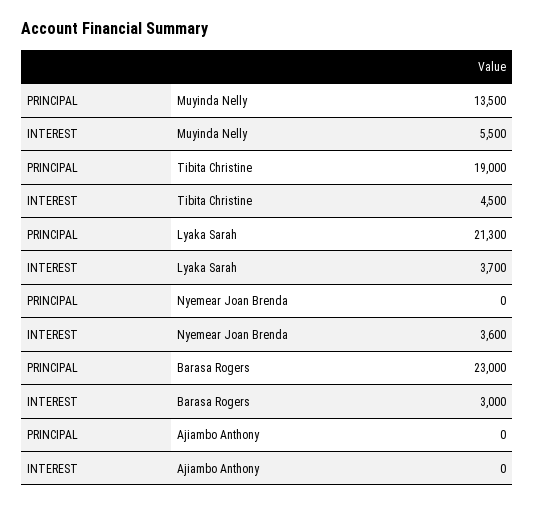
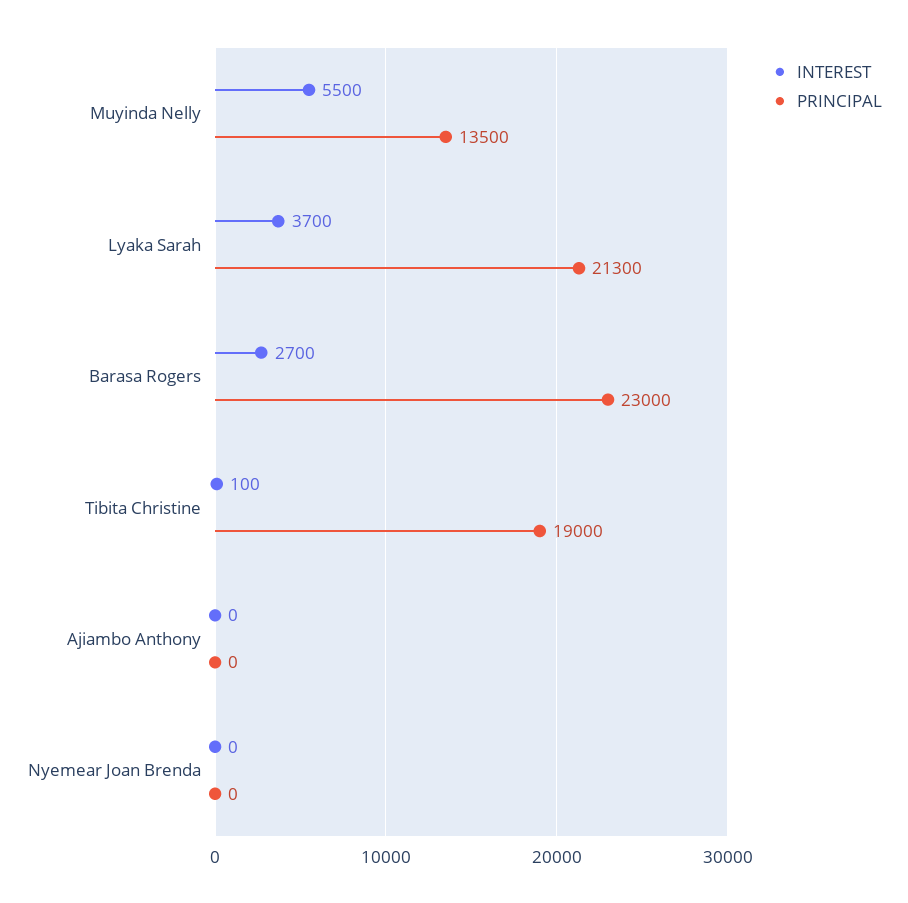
  {
    "PRINCIPAL": {
      "Muyinda Nelly": 13500,
      "Tibita Christine": 19000,
      "Lyaka Sarah": 21300,
      "Nyemear Joan Brenda": 0,
      "Barasa Rogers": 23000,
      "Ajiambo Anthony": 0
    },
    "INTEREST": {
      "Muyinda Nelly": 5500,
-     "Tibita Christine": 4500,
+     "Tibita Christine": 100,
      "Lyaka Sarah": 3700,
-     "Nyemear Joan Brenda": 3600,
+     "Nyemear Joan Brenda": 0,
-     "Barasa Rogers": 3000,
+     "Barasa Rogers": 2700,
      "Ajiambo Anthony": 0
    }
  }

